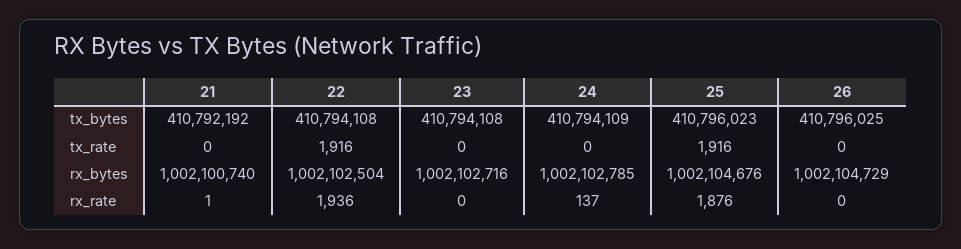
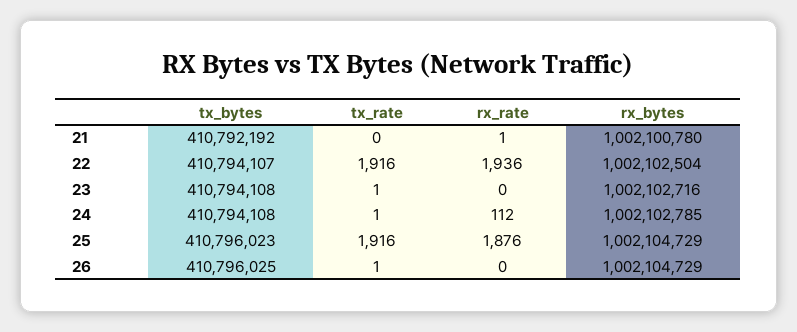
  {
    "21": {
      "tx_bytes": 410792192,
      "tx_rate": 0,
-     "rx_bytes": 1002100740,
+     "rx_bytes": 1002100780,
      "rx_rate": 1
    },
    "22": {
-     "tx_bytes": 410794108,
+     "tx_bytes": 410794107,
      "tx_rate": 1916,
      "rx_bytes": 1002102504,
      "rx_rate": 1936
    },
    "23": {
      "tx_bytes": 410794108,
-     "tx_rate": 0,
+     "tx_rate": 1,
      "rx_bytes": 1002102716,
      "rx_rate": 0
    },
    "24": {
-     "tx_bytes": 410794109,
+     "tx_bytes": 410794108,
-     "tx_rate": 0,
+     "tx_rate": 1,
      "rx_bytes": 1002102785,
-     "rx_rate": 137
+     "rx_rate": 112
    },
    "25": {
      "tx_bytes": 410796023,
      "tx_rate": 1916,
-     "rx_bytes": 1002104676,
+     "rx_bytes": 1002104729,
      "rx_rate": 1876
    },
    "26": {
      "tx_bytes": 410796025,
-     "tx_rate": 0,
+     "tx_rate": 1,
      "rx_bytes": 1002104729,
      "rx_rate": 0
    }
  }

